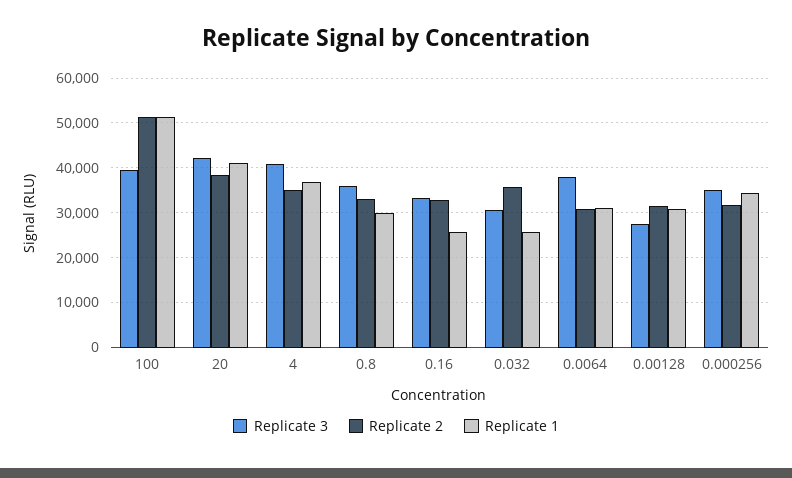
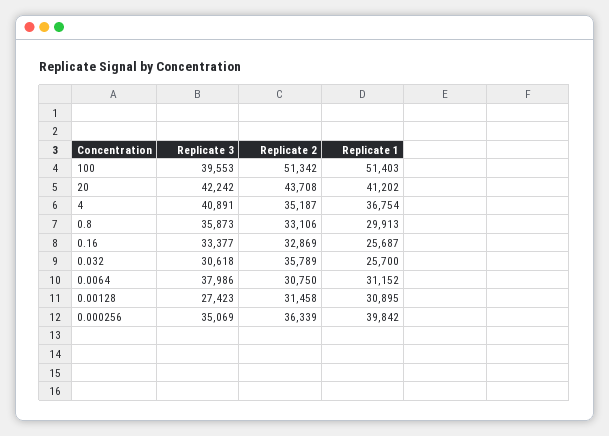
  {
    "Replicate 3": {
      "100": 39553,
      "20": 42242,
      "4": 40891,
      "0.8": 35873,
      "0.16": 33377,
      "0.032": 30618,
      "0.0064": 37986,
      "0.00128": 27423,
      "0.000256": 35069
    },
    "Replicate 2": {
      "100": 51342,
-     "20": 38000,
+     "20": 43708,
      "4": 35187,
      "0.8": 33106,
      "0.16": 32869,
      "0.032": 35789,
      "0.0064": 30750,
      "0.00128": 31458,
-     "0.000256": 32000
+     "0.000256": 36339
    },
    "Replicate 1": {
      "100": 51403,
      "20": 41202,
      "4": 36754,
      "0.8": 29913,
      "0.16": 25687,
      "0.032": 25700,
      "0.0064": 31152,
      "0.00128": 30895,
-     "0.000256": 34000
+     "0.000256": 39842
    }
  }

